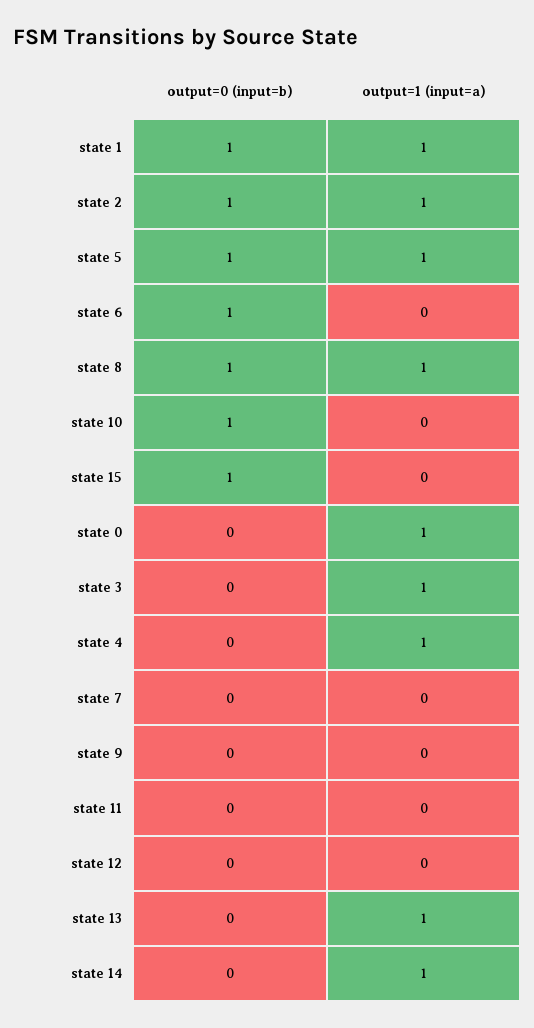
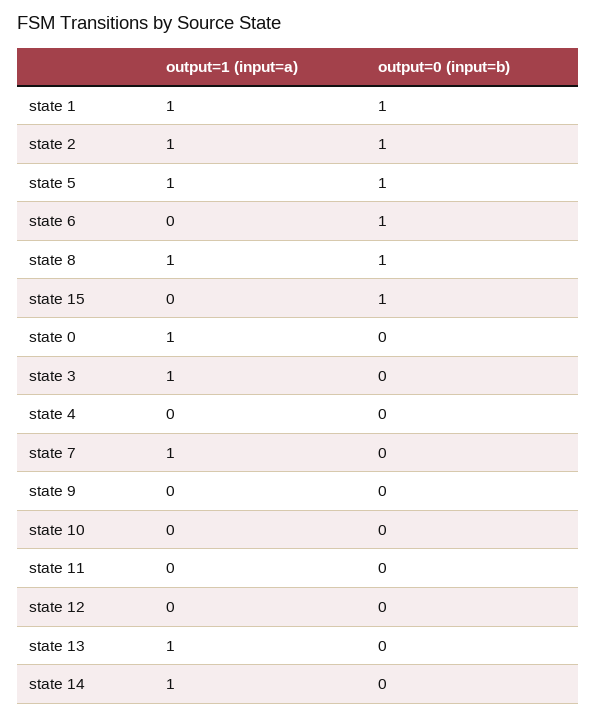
  {
    "output=0 (input=b)": {
      "state 1": 1,
      "state 2": 1,
      "state 5": 1,
      "state 6": 1,
      "state 8": 1,
-     "state 10": 1,
+     "state 10": 0,
      "state 15": 1,
      "state 0": 0,
      "state 3": 0,
      "state 4": 0,
      "state 7": 0,
      "state 9": 0,
      "state 11": 0,
      "state 12": 0,
      "state 13": 0,
      "state 14": 0
    },
    "output=1 (input=a)": {
      "state 1": 1,
      "state 2": 1,
      "state 5": 1,
      "state 6": 0,
      "state 8": 1,
      "state 10": 0,
      "state 15": 0,
      "state 0": 1,
      "state 3": 1,
-     "state 4": 1,
+     "state 4": 0,
-     "state 7": 0,
+     "state 7": 1,
      "state 9": 0,
      "state 11": 0,
      "state 12": 0,
      "state 13": 1,
      "state 14": 1
    }
  }

